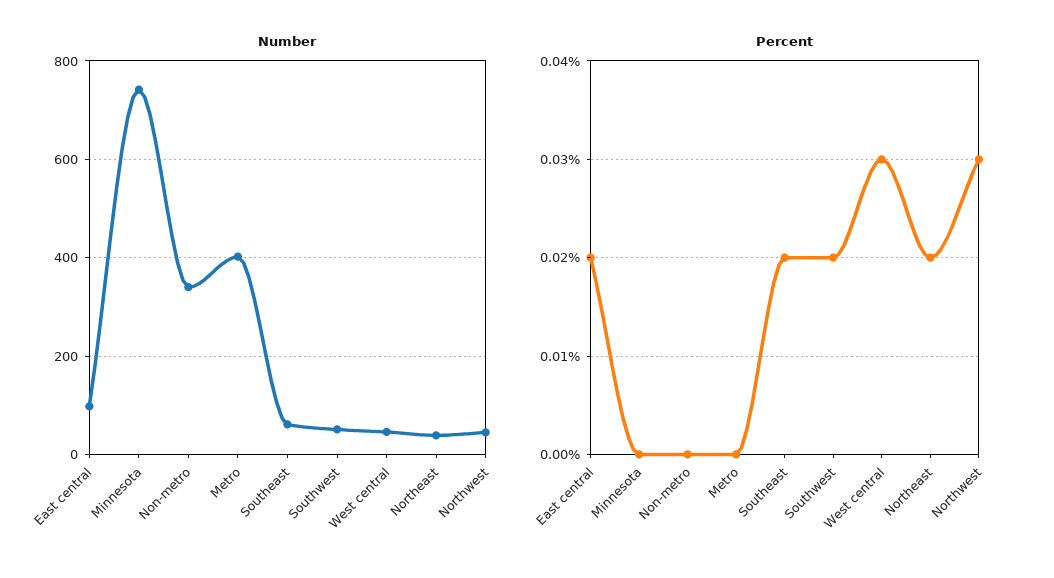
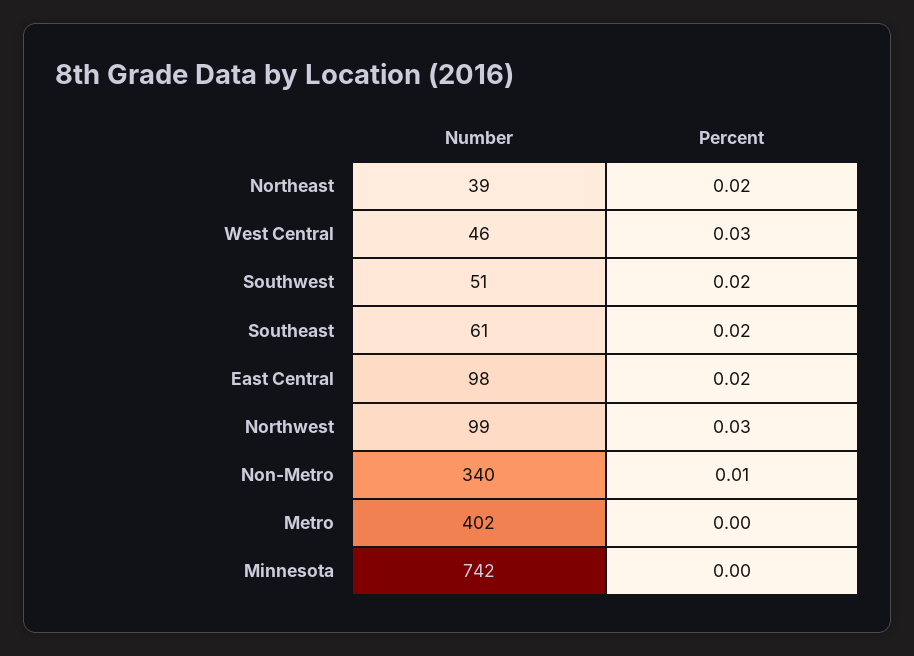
  {
    "Number": {
      "East central": 98,
      "Minnesota": 742,
      "Non-metro": 340,
      "Metro": 402,
      "Southeast": 61,
      "Southwest": 51,
      "West central": 46,
      "Northeast": 39,
-     "Northwest": 40
+     "Northwest": 99
    },
    "Percent": {
      "East central": 0.02,
      "Minnesota": 0,
-     "Non-metro": 0,
+     "Non-metro": 0.01,
      "Metro": 0,
      "Southeast": 0.02,
      "Southwest": 0.02,
      "West central": 0.03,
      "Northeast": 0.02,
      "Northwest": 0.03
    }
  }

